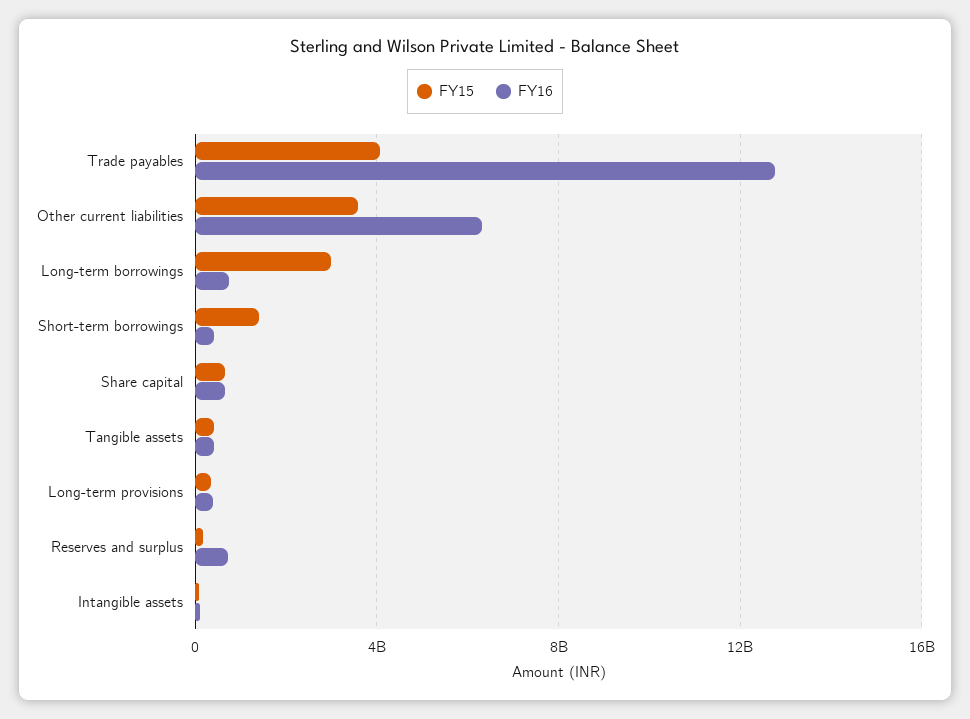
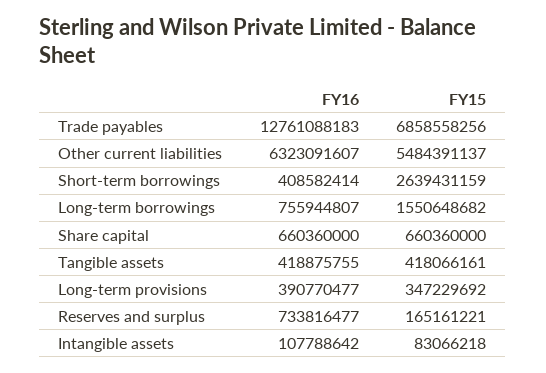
  {
    "FY15": {
-     "Trade payables": 4000000000,
+     "Trade payables": 6858558256,
-     "Other current liabilities": 3500000000,
+     "Other current liabilities": 5484391137,
-     "Long-term borrowings": 3000000000,
+     "Long-term borrowings": 1550648682,
-     "Short-term borrowings": 1500000000,
+     "Short-term borrowings": 2639431159,
      "Share capital": 660360000,
      "Tangible assets": 418066161,
      "Long-term provisions": 347229692,
      "Reserves and surplus": 165161221,
      "Intangible assets": 83066218
    },
    "FY16": {
      "Trade payables": 12761088183,
      "Other current liabilities": 6323091607,
      "Long-term borrowings": 755944807,
      "Short-term borrowings": 408582414,
      "Share capital": 660360000,
      "Tangible assets": 418875755,
      "Long-term provisions": 390770477,
      "Reserves and surplus": 733816477,
      "Intangible assets": 107788642
    }
  }

